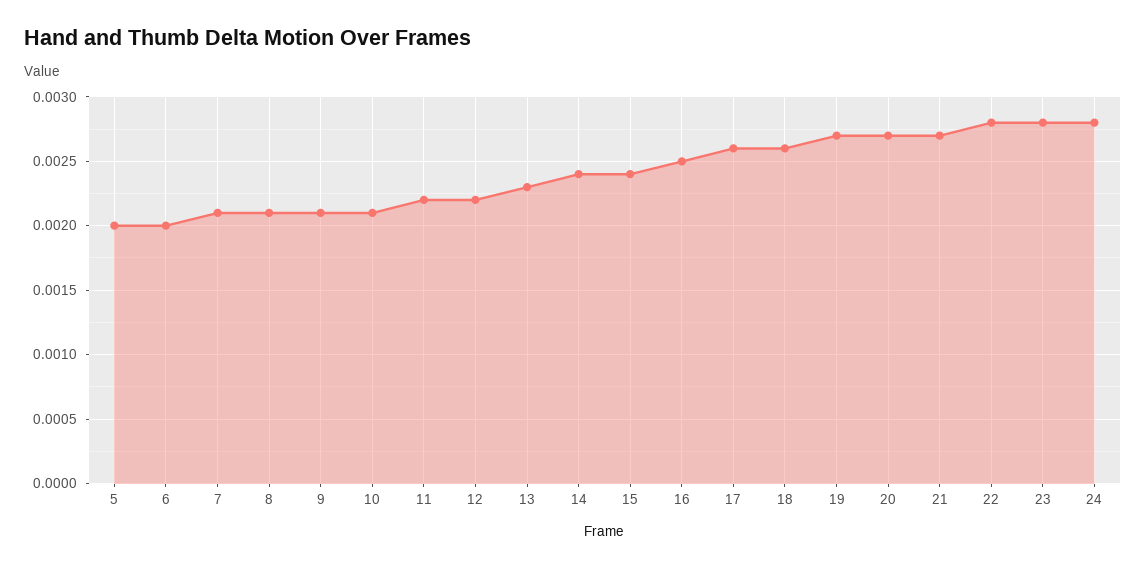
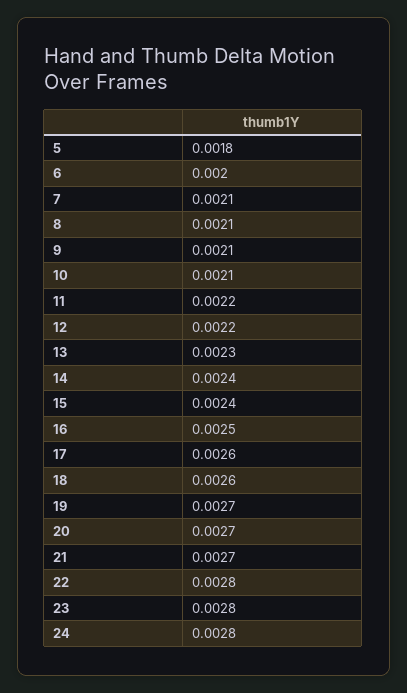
  {
-   "5": 0.002,
+   "5": 0.0018,
    "6": 0.002,
    "7": 0.0021,
    "8": 0.0021,
    "9": 0.0021,
    "10": 0.0021,
    "11": 0.0022,
    "12": 0.0022,
    "13": 0.0023,
    "14": 0.0024,
    "15": 0.0024,
    "16": 0.0025,
    "17": 0.0026,
    "18": 0.0026,
    "19": 0.0027,
    "20": 0.0027,
    "21": 0.0027,
    "22": 0.0028,
    "23": 0.0028,
    "24": 0.0028
  }

